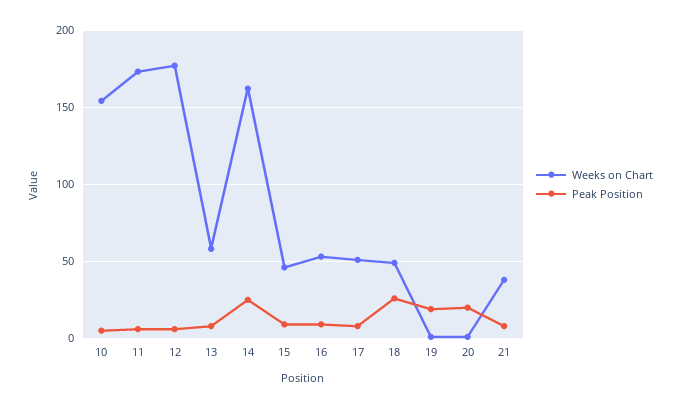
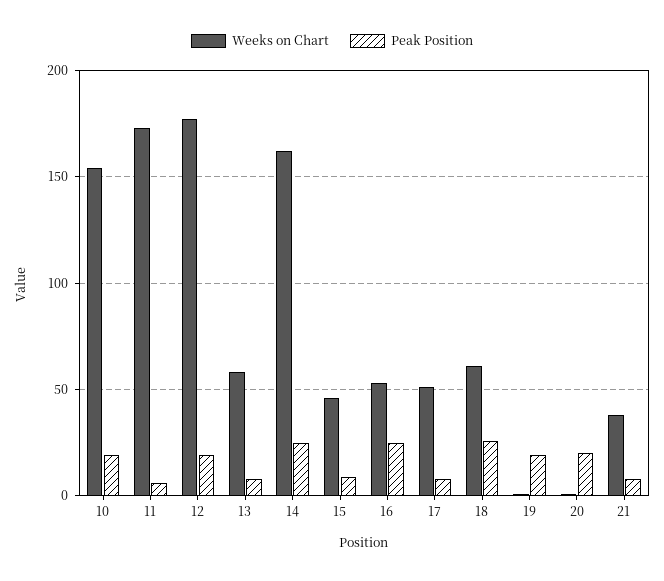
  {
    "Weeks on Chart": {
      "10": 155,
      "11": 175,
      "12": 175,
      "13": 60,
      "14": 160,
      "15": 45,
      "16": 55,
      "17": 50,
-     "18": 50,
+     "18": 60,
      "19": 0,
      "20": 0,
      "21": 40
    },
    "Peak Position": {
-     "10": 5,
+     "10": 20,
      "11": 5,
-     "12": 5,
+     "12": 20,
      "13": 10,
      "14": 25,
      "15": 10,
-     "16": 10,
+     "16": 25,
      "17": 10,
      "18": 25,
      "19": 20,
      "20": 20,
      "21": 10
    }
  }

